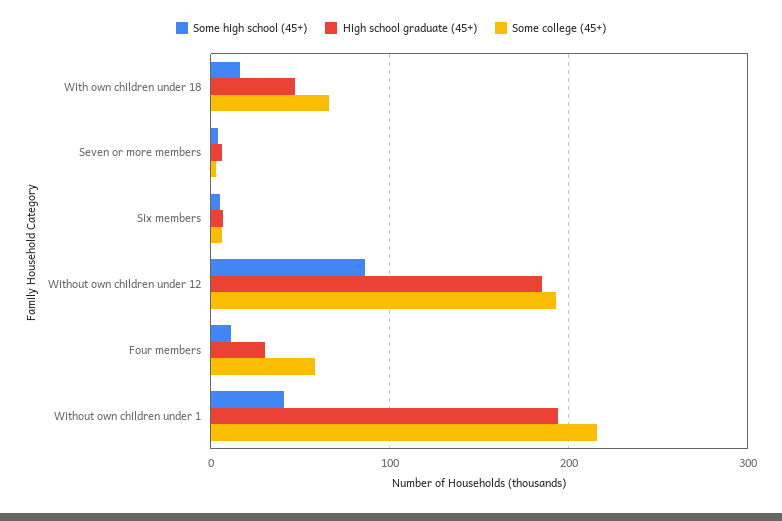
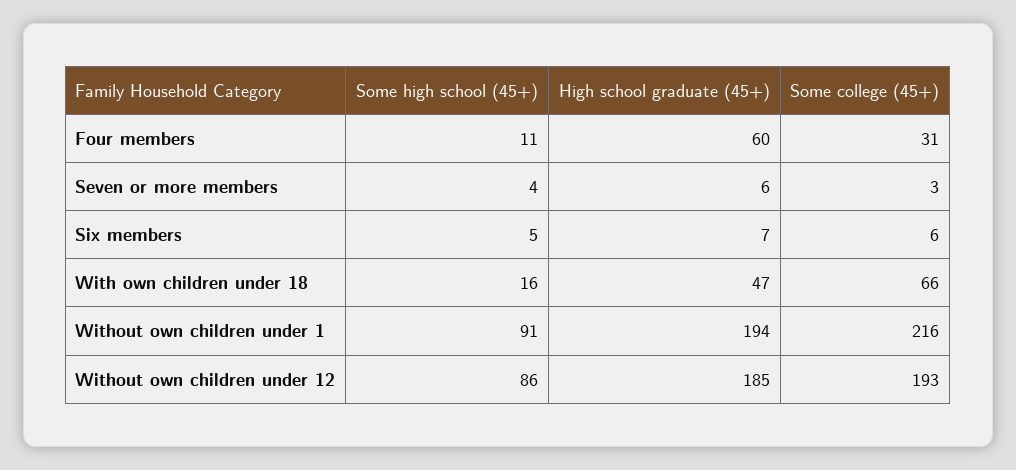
  {
    "Some high school (45+)": {
      "With own children under 18": 16,
      "Seven or more members": 4,
      "Six members": 5,
      "Without own children under 12": 86,
      "Four members": 11,
-     "Without own children under 1": 40
+     "Without own children under 1": 91
    },
    "High school graduate (45+)": {
      "With own children under 18": 47,
      "Seven or more members": 6,
      "Six members": 7,
      "Without own children under 12": 185,
-     "Four members": 30,
+     "Four members": 60,
      "Without own children under 1": 194
    },
    "Some college (45+)": {
      "With own children under 18": 66,
      "Seven or more members": 3,
      "Six members": 6,
      "Without own children under 12": 193,
-     "Four members": 60,
+     "Four members": 31,
      "Without own children under 1": 216
    }
  }

